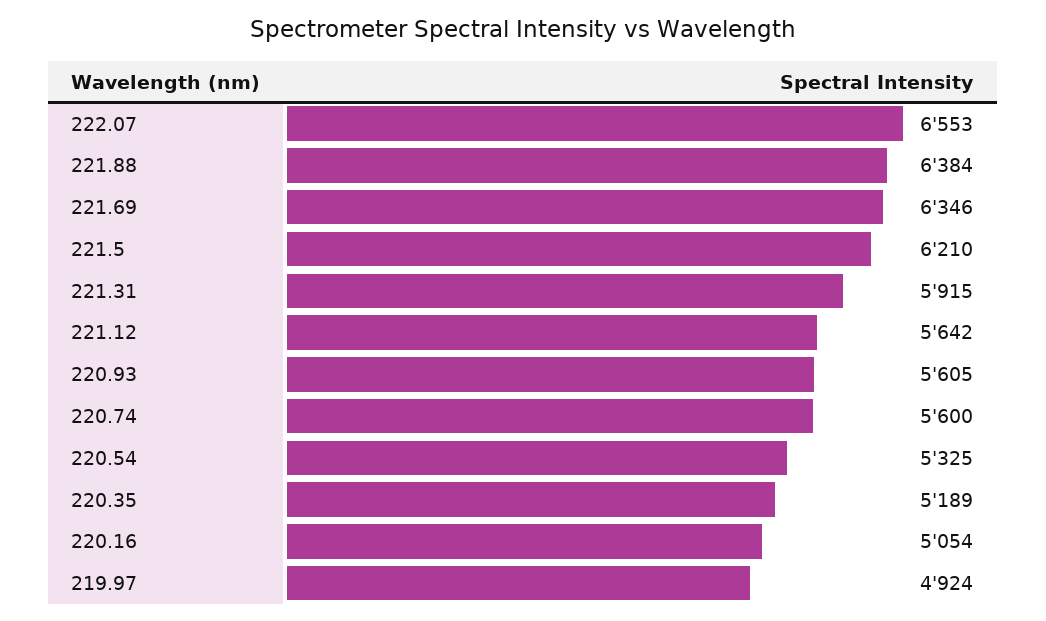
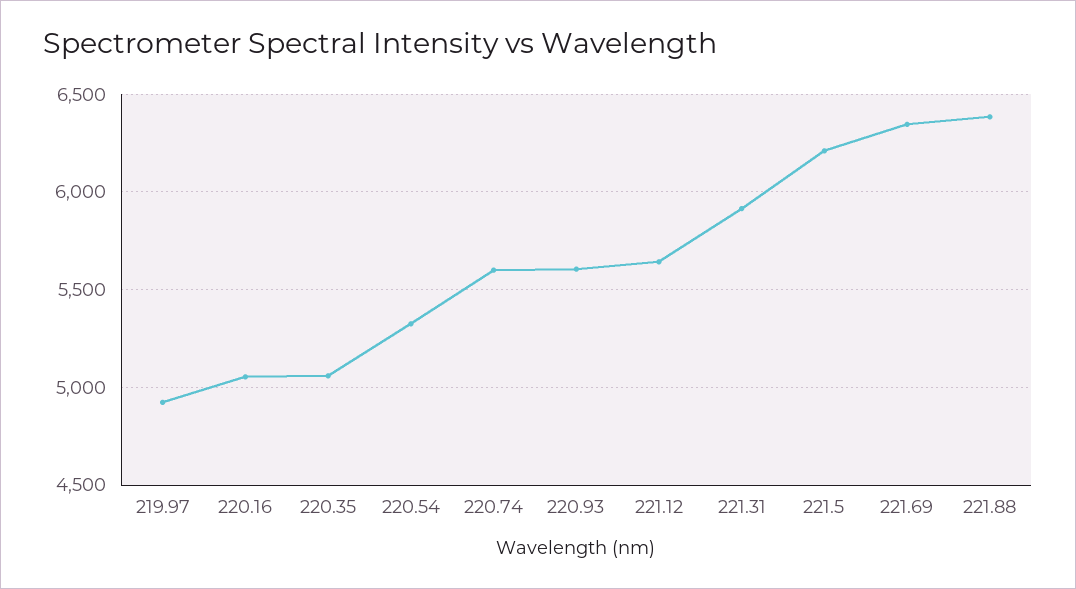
  {
-   "222.07": 6553,
    "221.88": 6384,
    "221.69": 6346,
    "221.5": 6210,
    "221.31": 5915,
    "221.12": 5642,
    "220.93": 5605,
    "220.74": 5600,
    "220.54": 5325,
-   "220.35": 5189,
+   "220.35": 5050,
    "220.16": 5054,
    "219.97": 4924
  }

